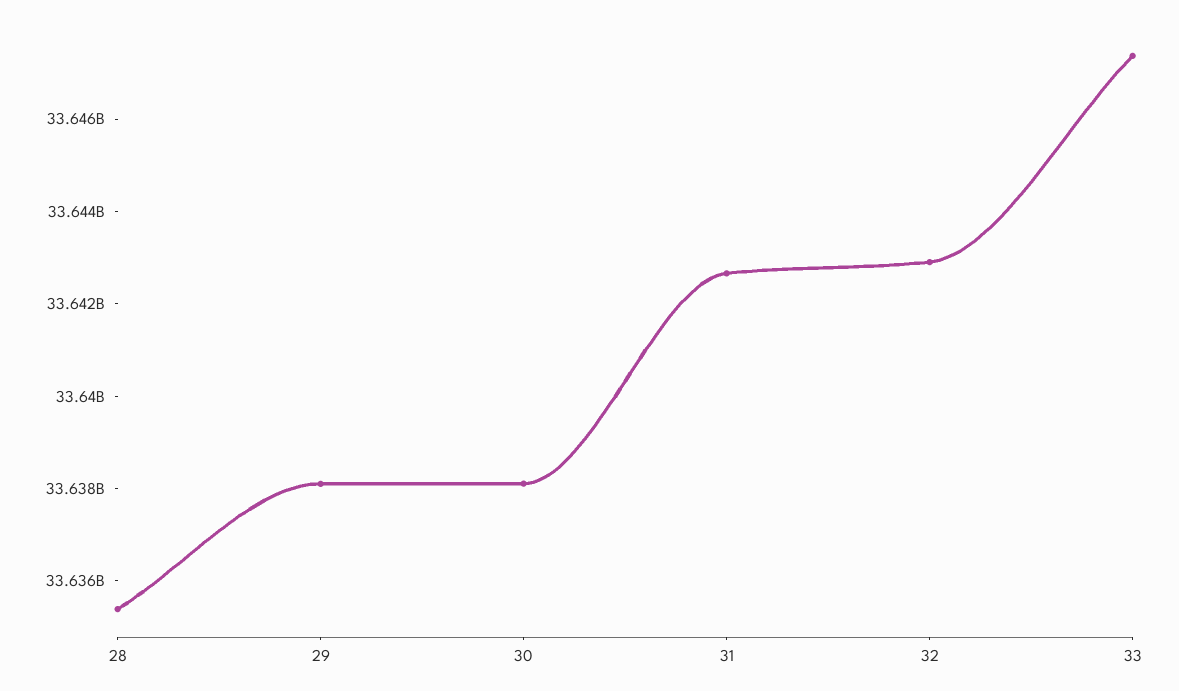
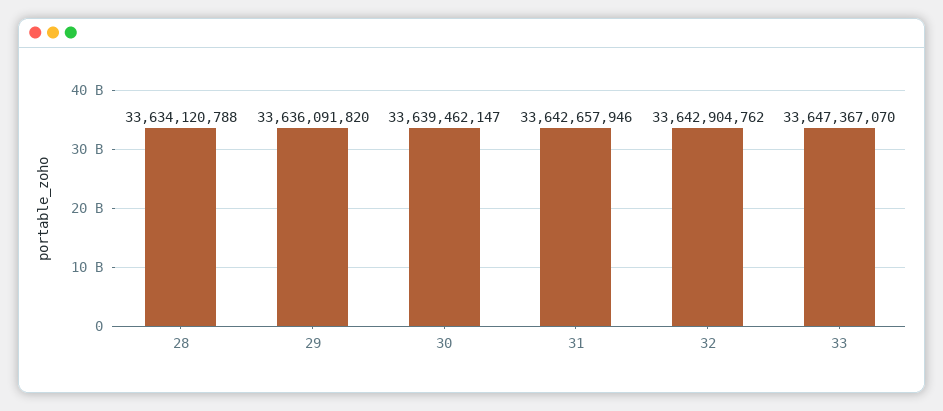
  {
-   "28": 33635500000,
+   "28": 33634120788,
-   "29": 33638000000,
+   "29": 33636091820,
-   "30": 33638000000,
+   "30": 33639462147,
    "31": 33642657946,
    "32": 33642904762,
    "33": 33647367070
  }

